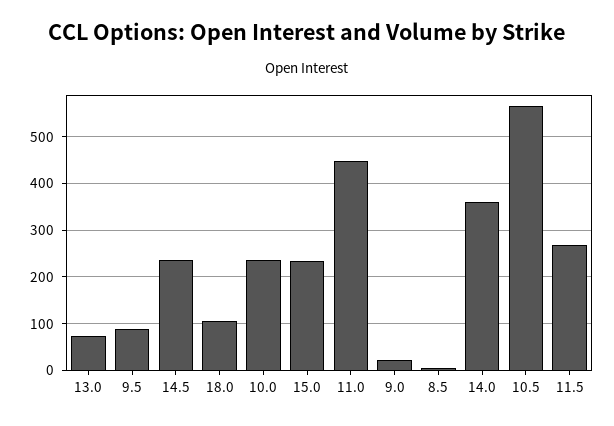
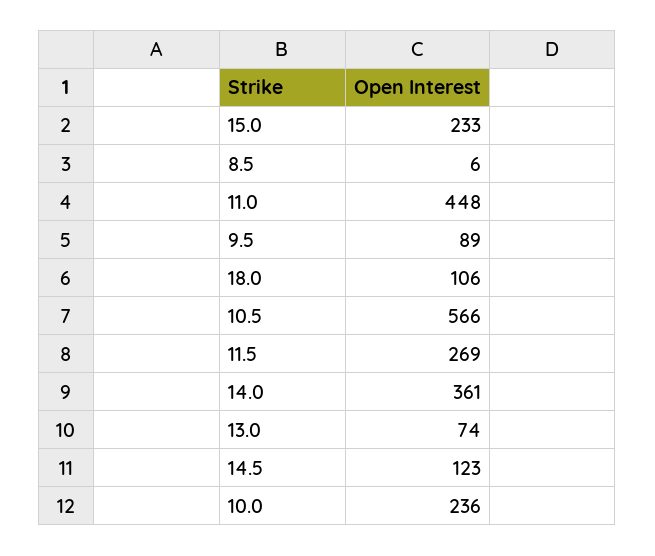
  {
    "13.0": 74,
    "9.5": 89,
-   "14.5": 240,
+   "14.5": 123,
    "18.0": 106,
    "10.0": 236,
    "15.0": 233,
    "11.0": 448,
-   "9.0": 20,
    "8.5": 6,
    "14.0": 361,
    "10.5": 566,
    "11.5": 269
  }

